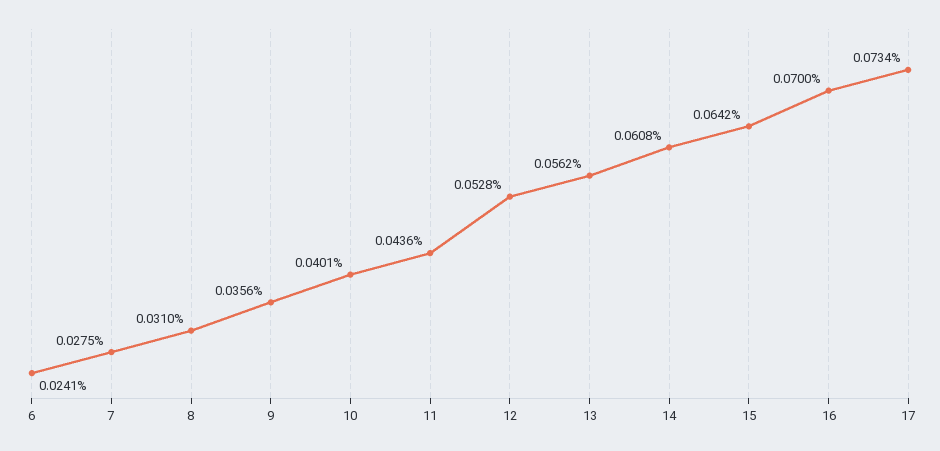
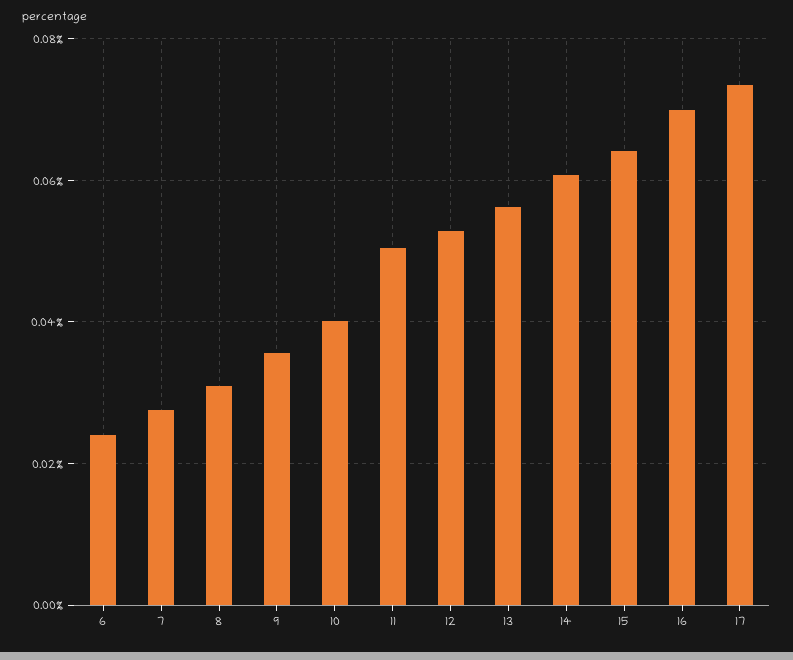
  {
    "6": 0.0241,
    "7": 0.0275,
    "8": 0.031,
    "9": 0.0356,
    "10": 0.0401,
-   "11": 0.0436,
+   "11": 0.05,
    "12": 0.0528,
    "13": 0.0562,
    "14": 0.0608,
    "15": 0.0642,
    "16": 0.07,
    "17": 0.0734
  }

